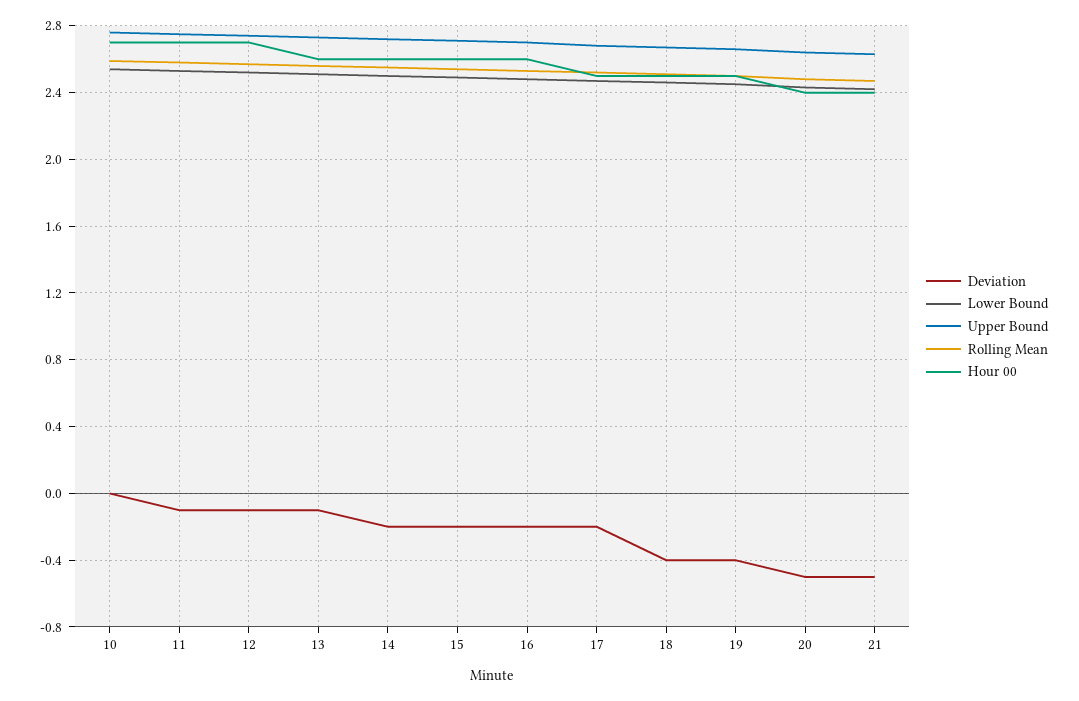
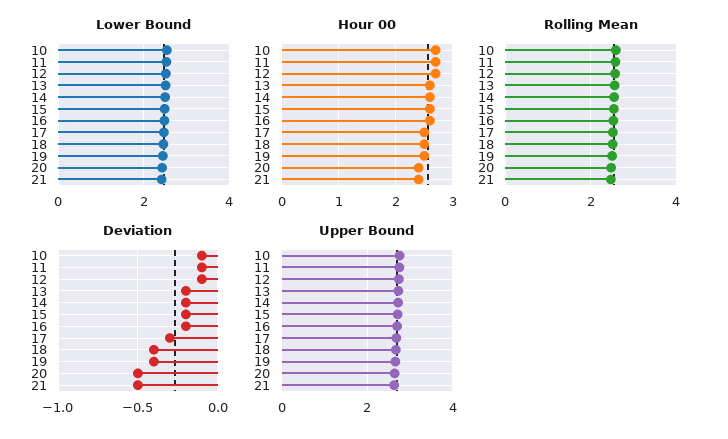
  {
    "Deviation": {
-     "10": 0,
+     "10": -0.1,
      "11": -0.1,
      "12": -0.1,
-     "13": -0.1,
+     "13": -0.2,
      "14": -0.2,
      "15": -0.2,
      "16": -0.2,
-     "17": -0.2,
+     "17": -0.3,
      "18": -0.4,
      "19": -0.4,
      "20": -0.5,
      "21": -0.5
    },
    "Lower Bound": {
      "10": 2.55,
      "11": 2.55,
      "12": 2.5,
      "13": 2.5,
      "14": 2.5,
      "15": 2.5,
      "16": 2.5,
      "17": 2.45,
      "18": 2.45,
      "19": 2.45,
      "20": 2.45,
      "21": 2.4
    },
    "Upper Bound": {
      "10": 2.75,
      "11": 2.75,
      "12": 2.75,
      "13": 2.75,
      "14": 2.7,
      "15": 2.7,
      "16": 2.7,
      "17": 2.7,
      "18": 2.65,
      "19": 2.65,
      "20": 2.65,
      "21": 2.65
    },
    "Rolling Mean": {
      "10": 2.6,
      "11": 2.6,
      "12": 2.55,
      "13": 2.55,
      "14": 2.55,
      "15": 2.55,
      "16": 2.55,
      "17": 2.5,
      "18": 2.5,
      "19": 2.5,
      "20": 2.5,
      "21": 2.45
    },
    "Hour 00": {
      "10": 2.7,
      "11": 2.7,
      "12": 2.7,
      "13": 2.6,
      "14": 2.6,
      "15": 2.6,
      "16": 2.6,
      "17": 2.5,
      "18": 2.5,
      "19": 2.5,
      "20": 2.4,
      "21": 2.4
    }
  }

